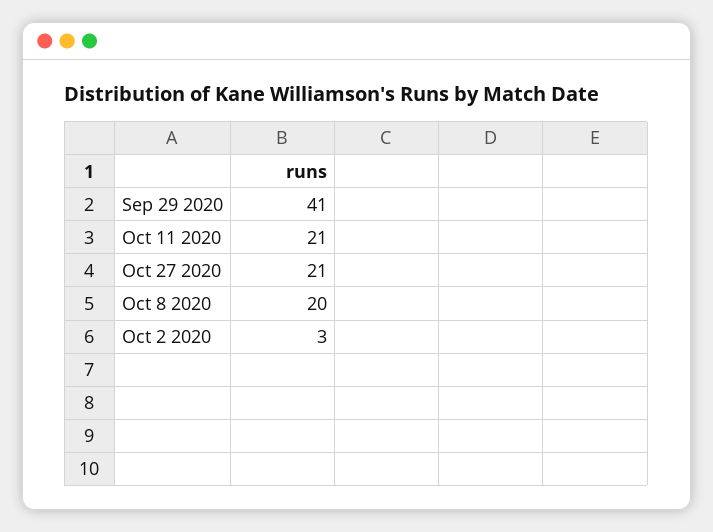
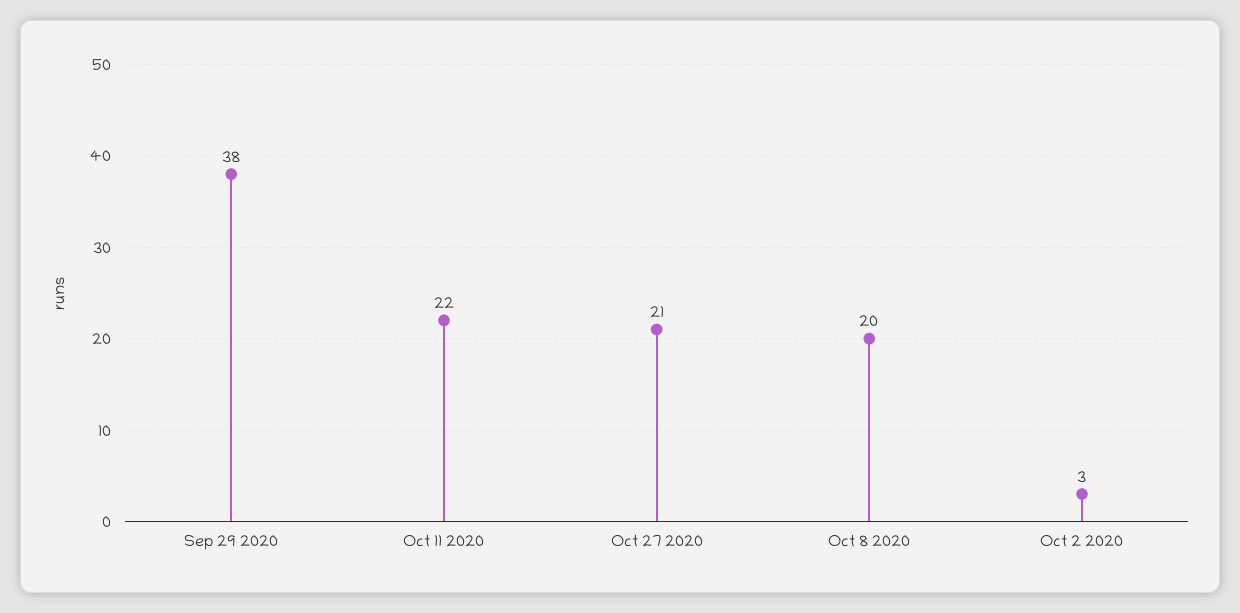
  {
-   "Sep 29 2020": 41,
+   "Sep 29 2020": 38,
-   "Oct 11 2020": 21,
+   "Oct 11 2020": 22,
    "Oct 27 2020": 21,
    "Oct 8 2020": 20,
    "Oct 2 2020": 3
  }

